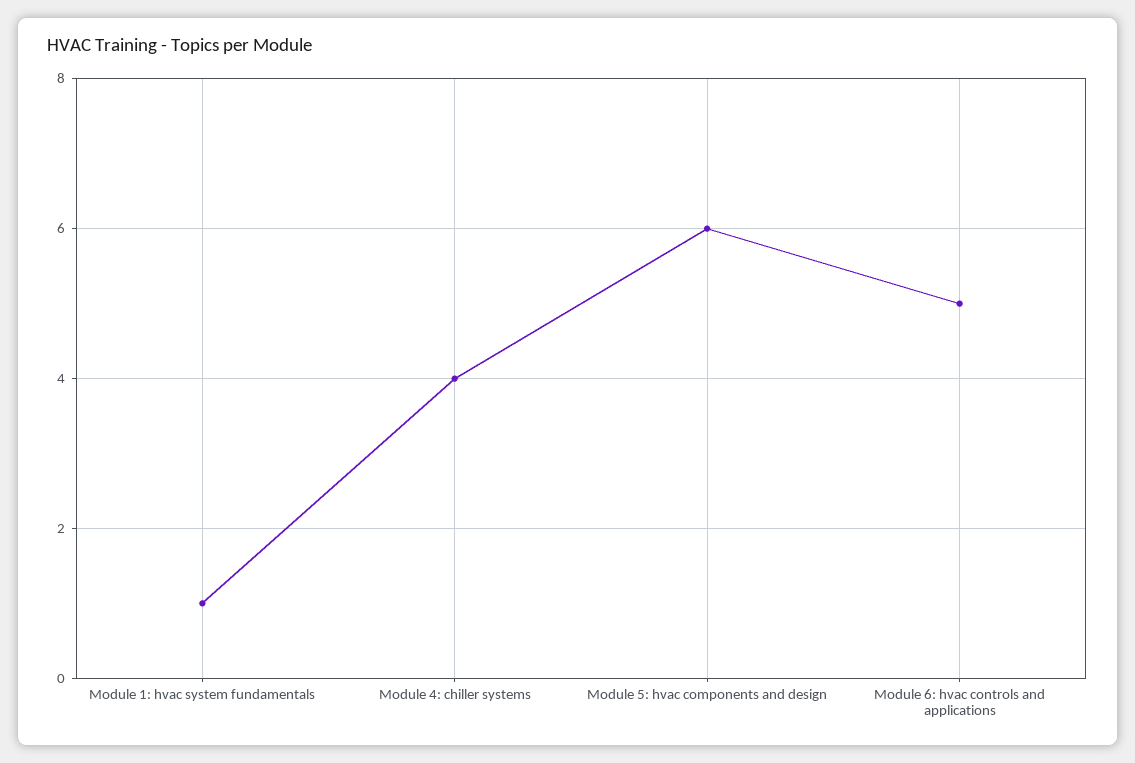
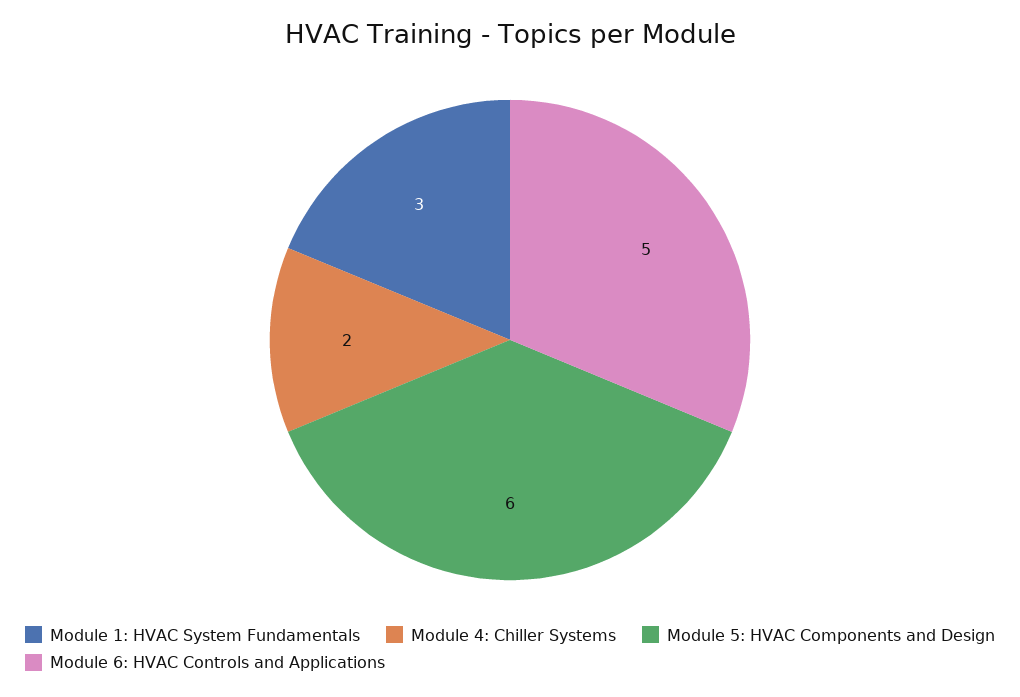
  {
-   "Module 1: hvac system fundamentals": 1,
+   "Module 1: hvac system fundamentals": 3,
-   "Module 4: chiller systems": 4,
+   "Module 4: chiller systems": 2,
    "Module 5: hvac components and design": 6,
    "Module 6: hvac controls and applications": 5
  }

